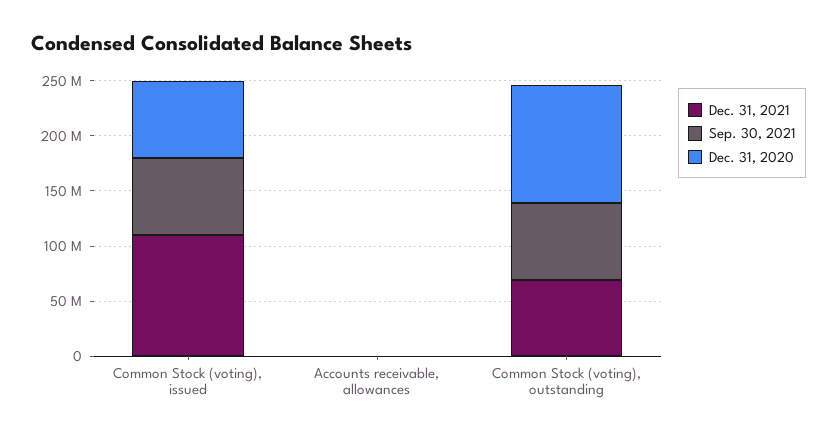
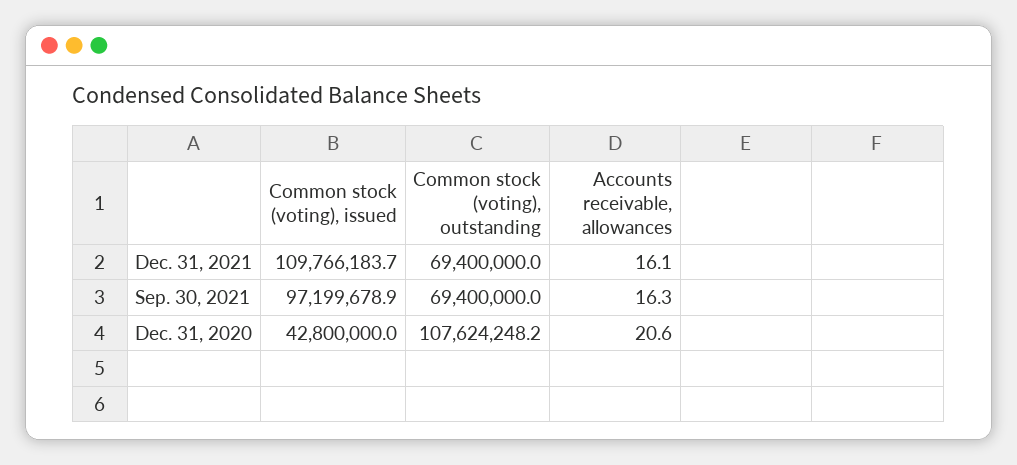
  {
    "Dec. 31, 2021": {
      "Common Stock (voting), issued": 109766183.7,
      "Accounts receivable, allowances": 16.1,
      "Common Stock (voting), outstanding": 69400000
    },
    "Sep. 30, 2021": {
-     "Common Stock (voting), issued": 70000000,
+     "Common Stock (voting), issued": 97199678.9,
      "Accounts receivable, allowances": 16.3,
      "Common Stock (voting), outstanding": 69400000
    },
    "Dec. 31, 2020": {
-     "Common Stock (voting), issued": 70000000,
+     "Common Stock (voting), issued": 42800000,
      "Accounts receivable, allowances": 20.6,
      "Common Stock (voting), outstanding": 107624248.2
    }
  }

